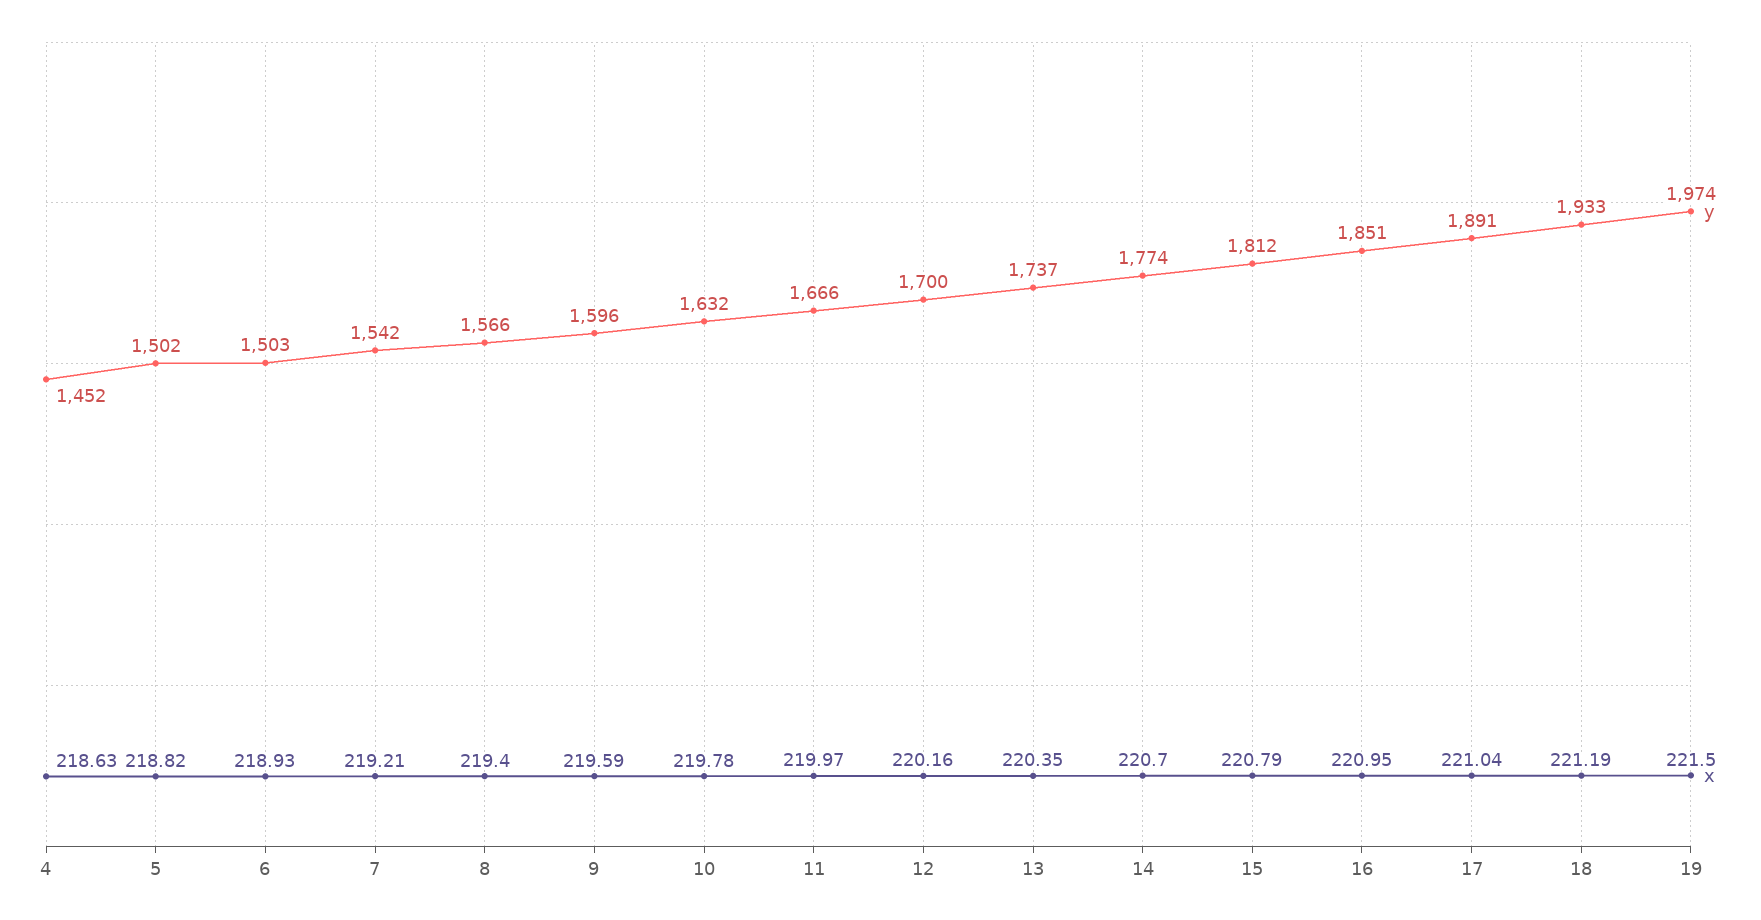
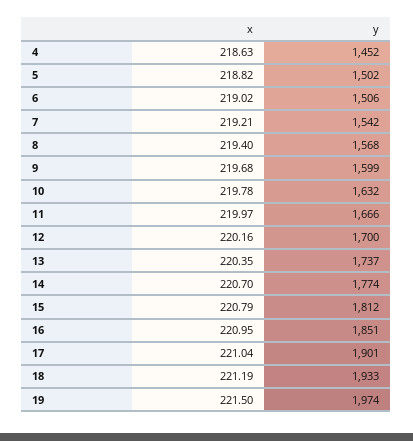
  {
    "y": {
      "4": 1452,
      "5": 1502,
-     "6": 1503,
+     "6": 1506,
      "7": 1542,
-     "8": 1566,
+     "8": 1568,
-     "9": 1596,
+     "9": 1599,
      "10": 1632,
      "11": 1666,
      "12": 1700,
      "13": 1737,
      "14": 1774,
      "15": 1812,
      "16": 1851,
-     "17": 1891,
+     "17": 1901,
      "18": 1933,
      "19": 1974
    },
    "x": {
      "4": 218.63,
      "5": 218.82,
-     "6": 218.93,
+     "6": 219.02,
      "7": 219.21,
      "8": 219.4,
-     "9": 219.59,
+     "9": 219.68,
      "10": 219.78,
      "11": 219.97,
      "12": 220.16,
      "13": 220.35,
      "14": 220.7,
      "15": 220.79,
      "16": 220.95,
      "17": 221.04,
      "18": 221.19,
      "19": 221.5
    }
  }

